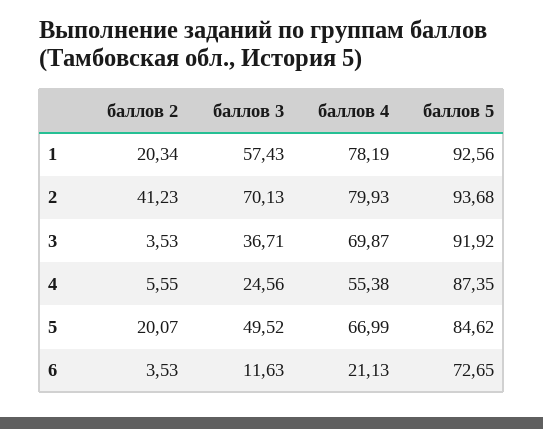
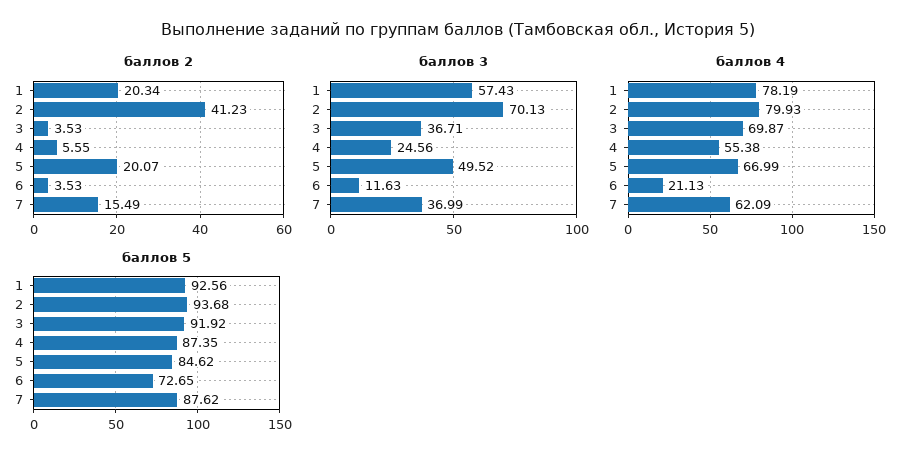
  {
    "баллов 2": {
      "1": 20.34,
      "2": 41.23,
      "3": 3.53,
      "4": 5.55,
      "5": 20.07,
-     "6": 3.53
+     "6": 3.53,
+     "7": 15.49
    },
    "баллов 3": {
      "1": 57.43,
      "2": 70.13,
      "3": 36.71,
      "4": 24.56,
      "5": 49.52,
-     "6": 11.63
+     "6": 11.63,
+     "7": 36.99
    },
    "баллов 4": {
      "1": 78.19,
      "2": 79.93,
      "3": 69.87,
      "4": 55.38,
      "5": 66.99,
-     "6": 21.13
+     "6": 21.13,
+     "7": 62.09
    },
    "баллов 5": {
      "1": 92.56,
      "2": 93.68,
      "3": 91.92,
      "4": 87.35,
      "5": 84.62,
-     "6": 72.65
+     "6": 72.65,
+     "7": 87.62
    }
  }

